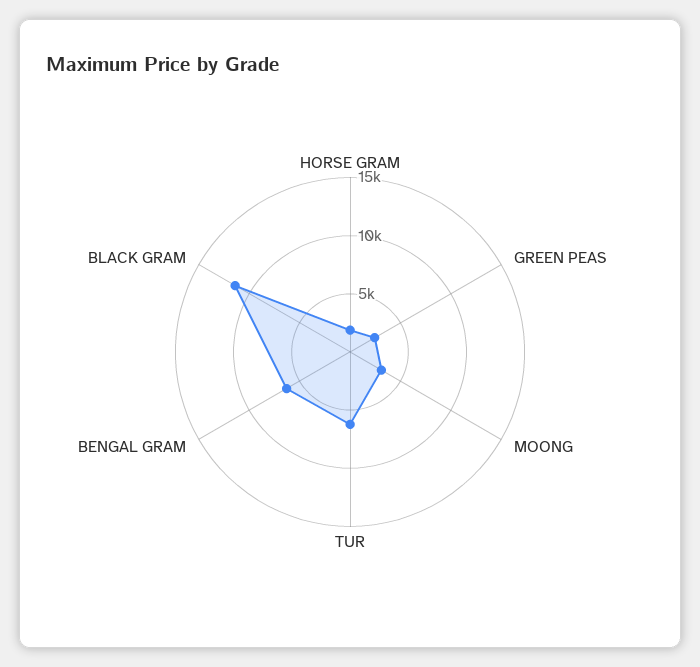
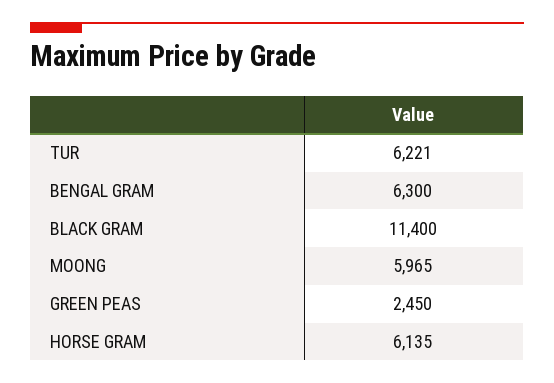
  {
-   "HORSE GRAM": 2000,
+   "HORSE GRAM": 6135,
    "GREEN PEAS": 2450,
-   "MOONG": 3000,
+   "MOONG": 5965,
    "TUR": 6221,
    "BENGAL GRAM": 6300,
    "BLACK GRAM": 11400
  }

